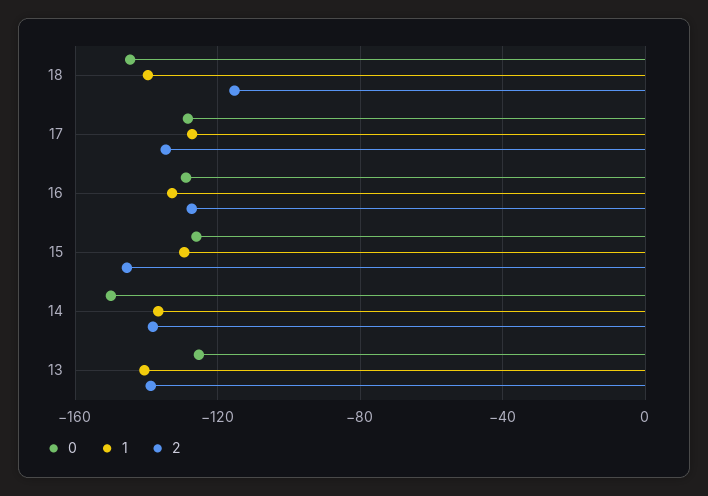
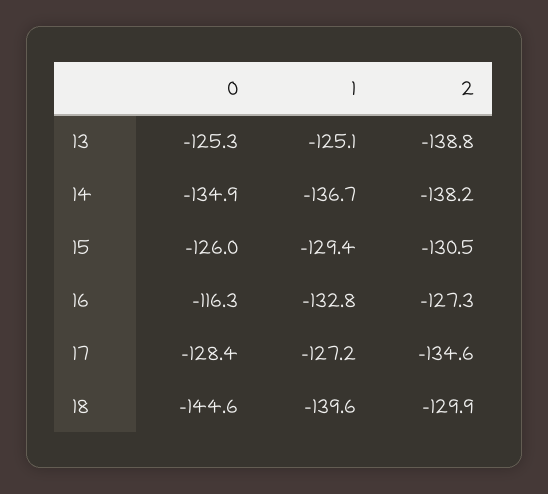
  {
    "0": {
      "18": -144.6,
      "17": -128.4,
-     "16": -130,
+     "16": -116.3,
      "15": -126,
-     "14": -150,
+     "14": -134.9,
      "13": -125.3
    },
    "1": {
      "18": -139.6,
      "17": -127.2,
      "16": -132.8,
      "15": -129.4,
      "14": -136.7,
-     "13": -140
+     "13": -125.1
    },
    "2": {
-     "18": -115,
+     "18": -129.9,
      "17": -134.6,
      "16": -127.3,
-     "15": -145,
+     "15": -130.5,
      "14": -138.2,
      "13": -138.8
    }
  }

